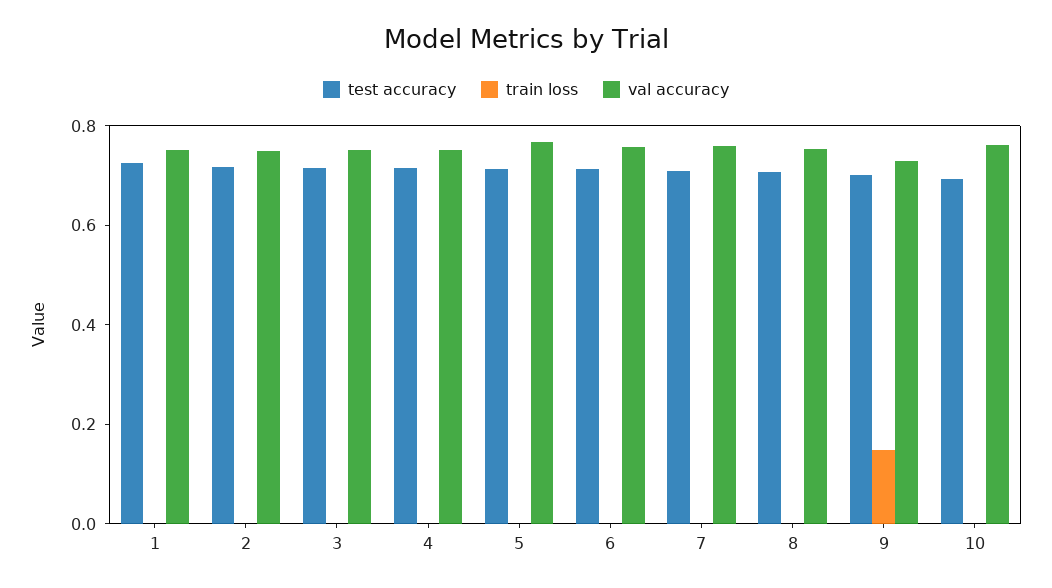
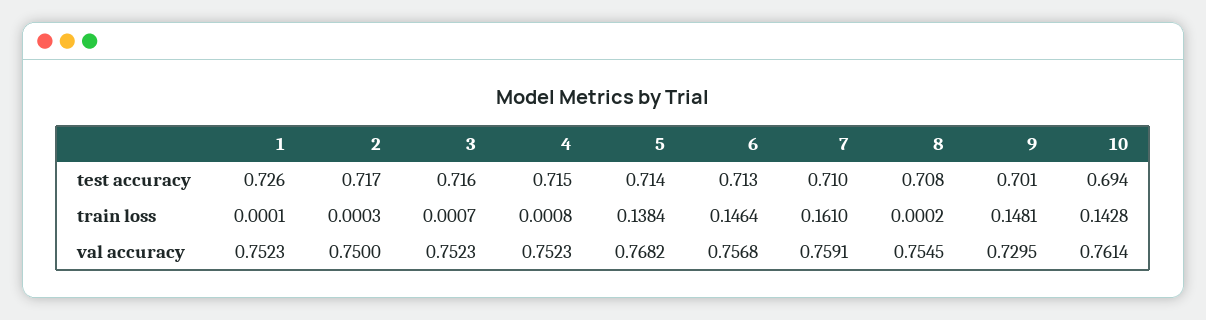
  {
    "test accuracy": {
      "1": 0.726,
      "2": 0.717,
      "3": 0.716,
      "4": 0.715,
      "5": 0.714,
      "6": 0.713,
      "7": 0.71,
      "8": 0.708,
      "9": 0.701,
      "10": 0.694
    },
    "train loss": {
      "1": 0.0001,
      "2": 0.0003,
      "3": 0.0007,
      "4": 0.0008,
-     "5": 0,
+     "5": 0.1384,
-     "6": 0,
+     "6": 0.1464,
-     "7": 0,
+     "7": 0.161,
      "8": 0.0002,
      "9": 0.1481,
-     "10": 0
+     "10": 0.1428
    },
    "val accuracy": {
      "1": 0.7523,
      "2": 0.75,
      "3": 0.7523,
      "4": 0.7523,
      "5": 0.7682,
      "6": 0.7568,
      "7": 0.7591,
      "8": 0.7545,
      "9": 0.7295,
      "10": 0.7614
    }
  }

